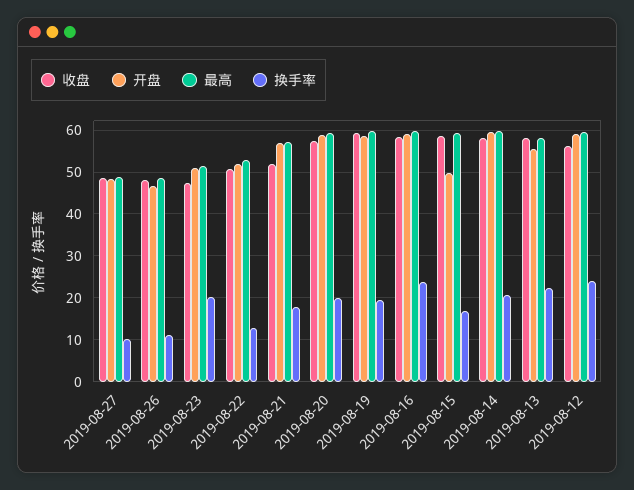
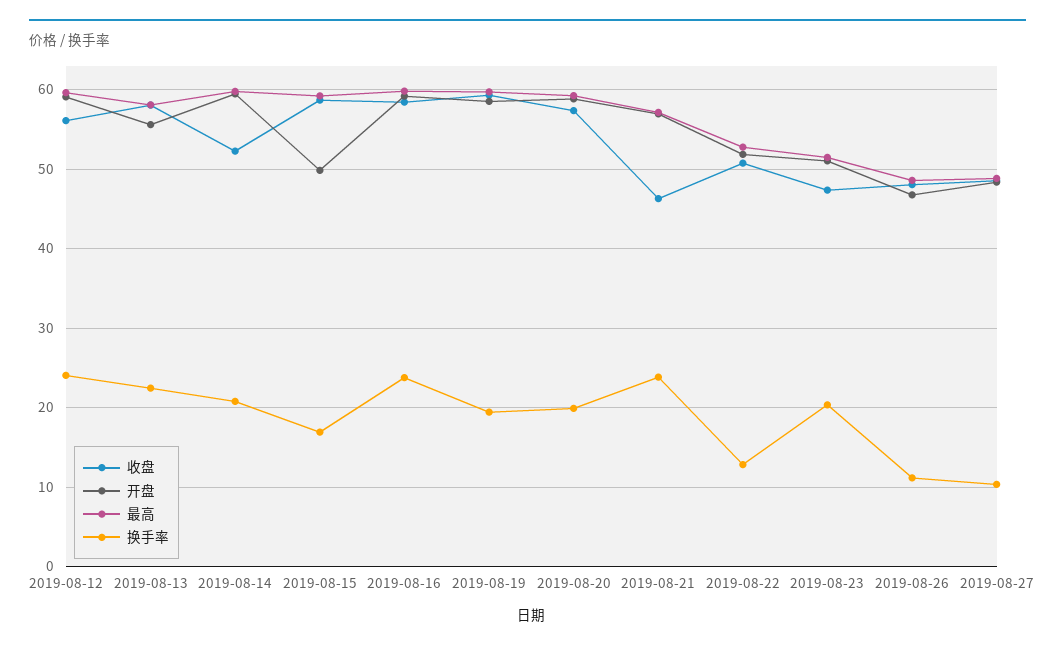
  {
    "收盘": {
      "2019-08-27": 49,
      "2019-08-26": 48,
      "2019-08-23": 47,
      "2019-08-22": 51,
-     "2019-08-21": 52,
+     "2019-08-21": 46,
      "2019-08-20": 57,
      "2019-08-19": 59,
      "2019-08-16": 58,
      "2019-08-15": 59,
-     "2019-08-14": 58,
+     "2019-08-14": 52,
      "2019-08-13": 58,
      "2019-08-12": 56
    },
    "开盘": {
      "2019-08-27": 48,
      "2019-08-26": 47,
      "2019-08-23": 51,
      "2019-08-22": 52,
      "2019-08-21": 57,
      "2019-08-20": 59,
      "2019-08-19": 59,
      "2019-08-16": 59,
      "2019-08-15": 50,
      "2019-08-14": 59,
      "2019-08-13": 56,
      "2019-08-12": 59
    },
    "最高": {
      "2019-08-27": 49,
      "2019-08-26": 49,
      "2019-08-23": 51,
      "2019-08-22": 53,
      "2019-08-21": 57,
      "2019-08-20": 59,
      "2019-08-19": 60,
      "2019-08-16": 60,
      "2019-08-15": 59,
      "2019-08-14": 60,
      "2019-08-13": 58,
      "2019-08-12": 60
    },
    "换手率": {
      "2019-08-27": 10,
      "2019-08-26": 11,
      "2019-08-23": 20,
      "2019-08-22": 13,
-     "2019-08-21": 18,
+     "2019-08-21": 24,
      "2019-08-20": 20,
      "2019-08-19": 19,
      "2019-08-16": 24,
      "2019-08-15": 17,
      "2019-08-14": 21,
      "2019-08-13": 22,
      "2019-08-12": 24
    }
  }

